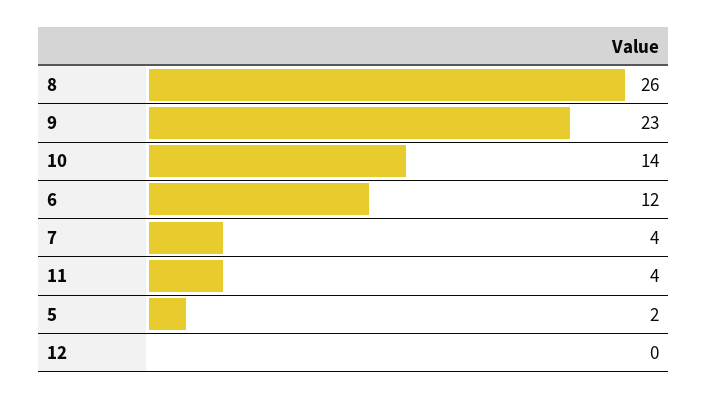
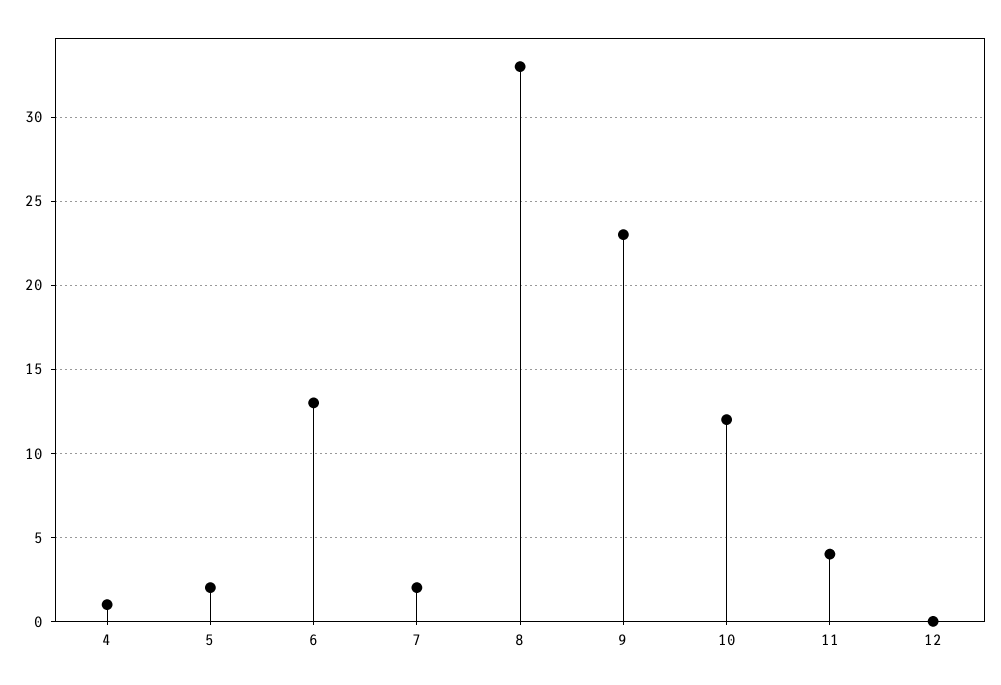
  {
-   "8": 26,
+   "8": 33,
    "9": 23,
-   "10": 14,
+   "10": 12,
-   "6": 12,
+   "6": 13,
-   "7": 4,
+   "7": 2,
    "11": 4,
    "5": 2,
-   "12": 0
+   "12": 0,
+   "4": 1
  }

